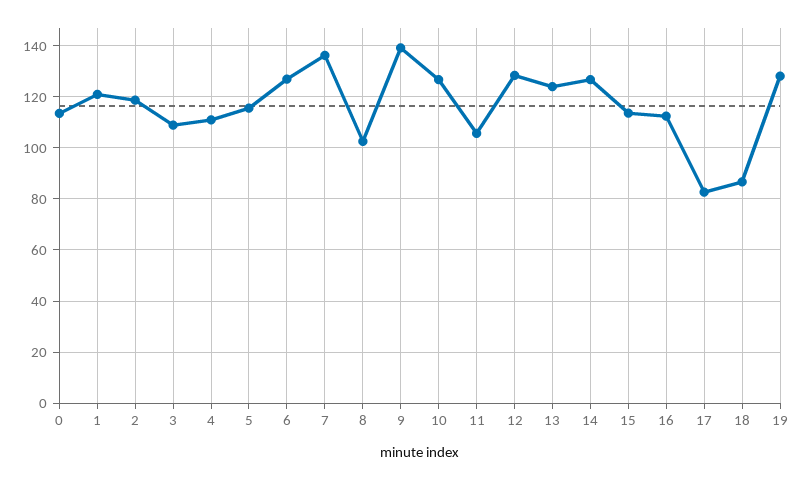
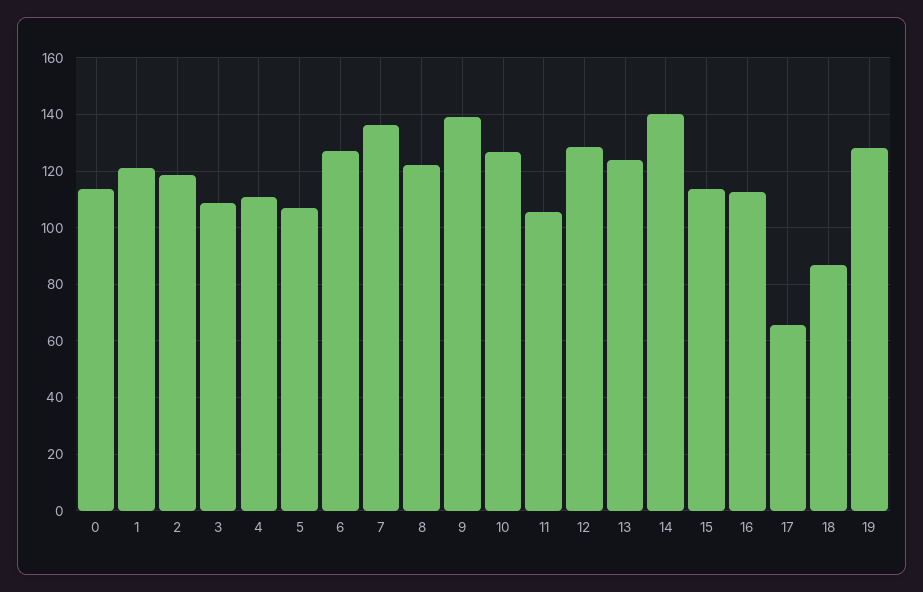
  {
    "0": 112.5,
    "1": 120,
    "2": 117.5,
    "3": 110,
    "4": 110,
-   "5": 115,
+   "5": 107.5,
    "6": 127.5,
    "7": 137.5,
-   "8": 102.5,
+   "8": 122.5,
    "9": 140,
    "10": 127.5,
    "11": 105,
    "12": 127.5,
    "13": 125,
-   "14": 127.5,
+   "14": 140,
    "15": 112.5,
    "16": 112.5,
-   "17": 82.5,
+   "17": 65,
    "18": 87.5,
    "19": 127.5
  }

